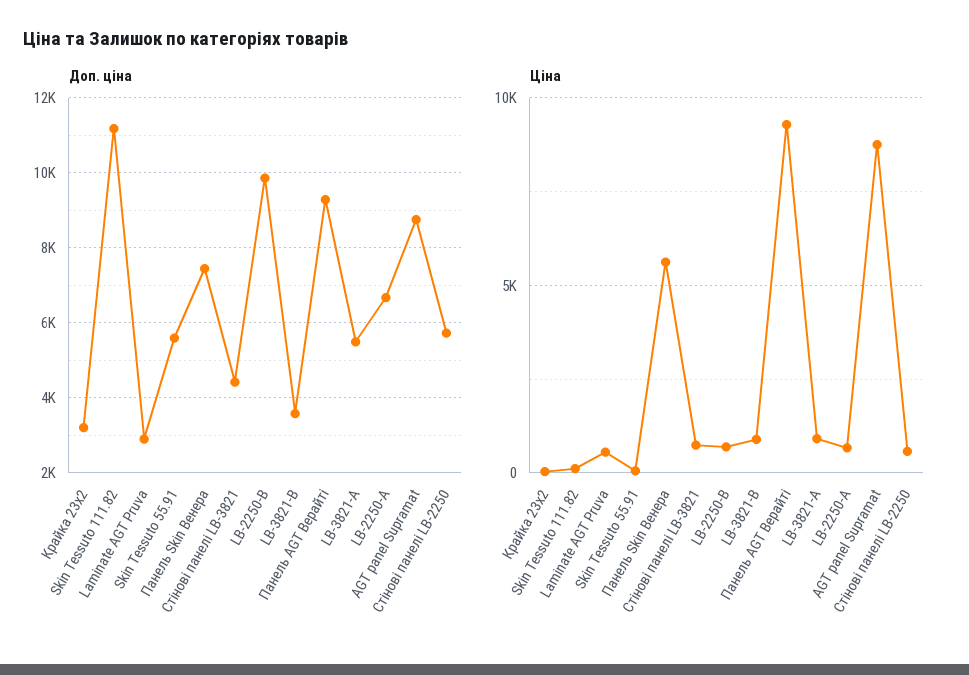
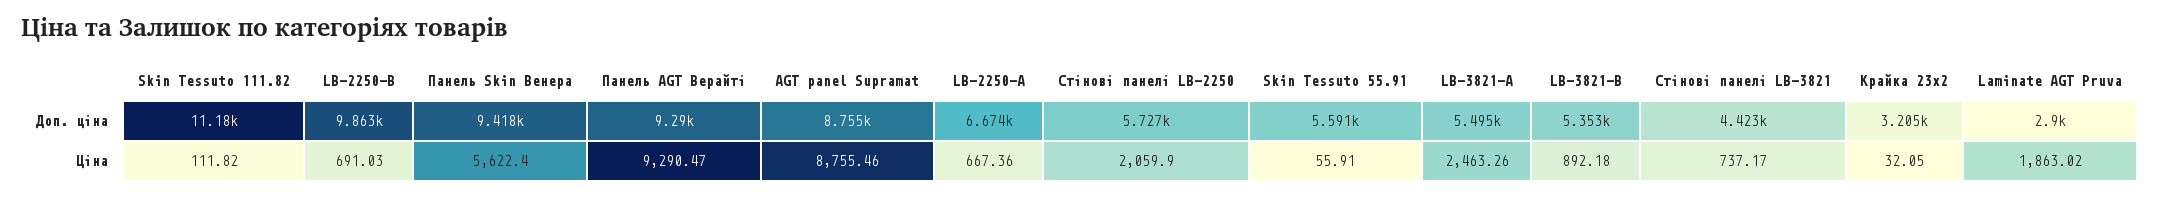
  {
    "Доп. ціна": {
      "Крайка 23x2": 3205,
      "Skin Tessuto 111.82": 11180,
      "Laminate AGT Pruva": 2900,
      "Skin Tessuto 55.91": 5591,
-     "Панель Skin Венера": 7400,
+     "Панель Skin Венера": 9418,
      "Стінові панелі LB-3821": 4423,
      "LB-2250-В": 9863,
-     "LB-3821-В": 3600,
+     "LB-3821-В": 5353,
      "Панель AGT Верайті": 9290,
      "LB-3821-А": 5495,
      "LB-2250-А": 6674,
      "AGT panel Supramat": 8755,
      "Стінові панелі LB-2250": 5727
    },
    "Ціна": {
      "Крайка 23x2": 32.05,
      "Skin Tessuto 111.82": 111.82,
-     "Laminate AGT Pruva": 500,
+     "Laminate AGT Pruva": 1863.02,
      "Skin Tessuto 55.91": 55.91,
      "Панель Skin Венера": 5622.4,
      "Стінові панелі LB-3821": 737.17,
      "LB-2250-В": 691.03,
      "LB-3821-В": 892.18,
      "Панель AGT Верайті": 9290.47,
-     "LB-3821-А": 1000,
+     "LB-3821-А": 2463.26,
      "LB-2250-А": 667.36,
      "AGT panel Supramat": 8755.46,
-     "Стінові панелі LB-2250": 500
+     "Стінові панелі LB-2250": 2059.9
    }
  }

